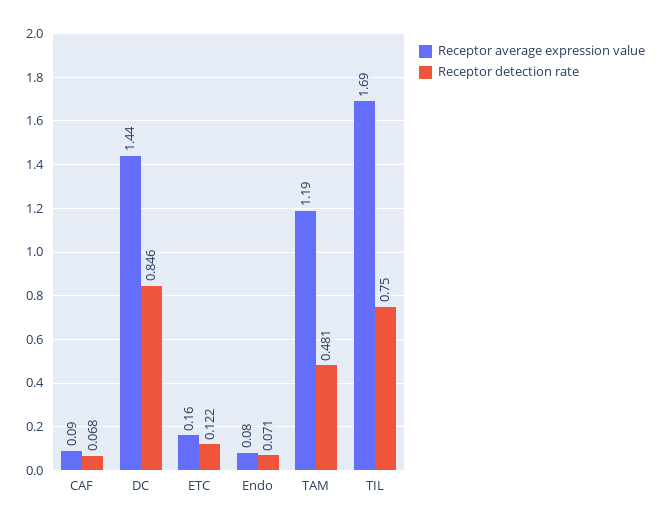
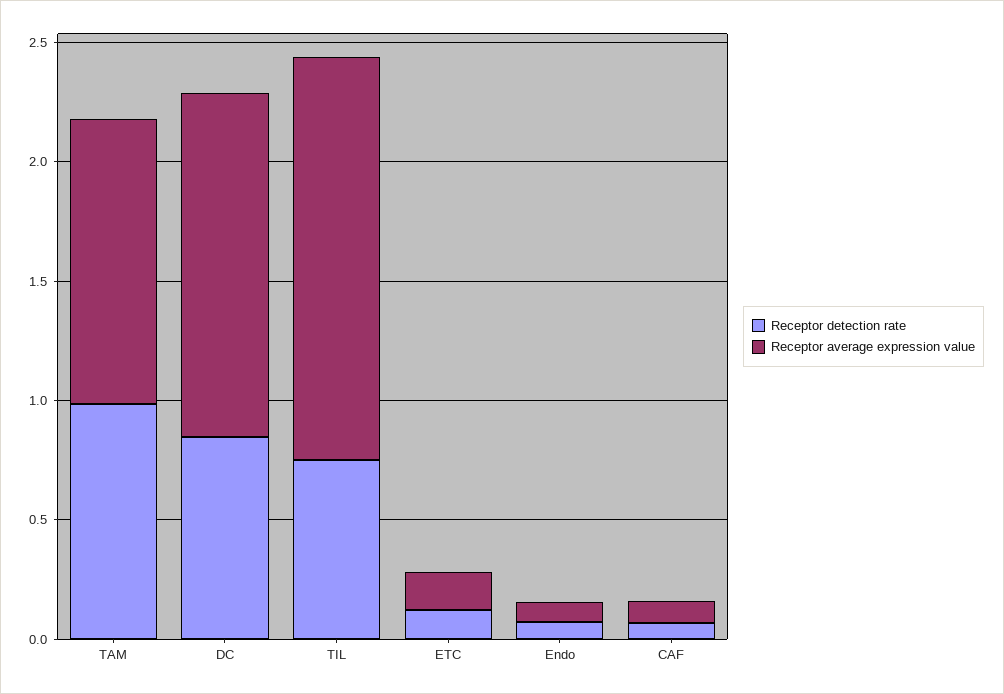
  {
    "Receptor average expression value": {
      "CAF": 0.09,
      "DC": 1.44,
      "ETC": 0.16,
      "Endo": 0.08,
      "TAM": 1.19,
      "TIL": 1.69
    },
    "Receptor detection rate": {
      "CAF": 0.068,
      "DC": 0.846,
      "ETC": 0.122,
      "Endo": 0.071,
-     "TAM": 0.481,
+     "TAM": 1,
      "TIL": 0.75
    }
  }

